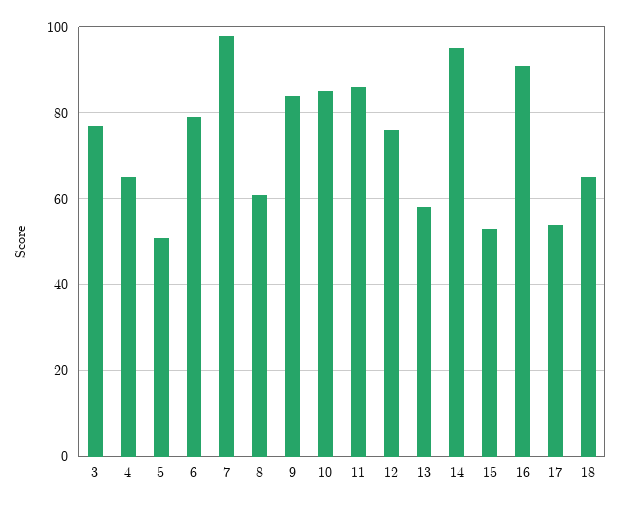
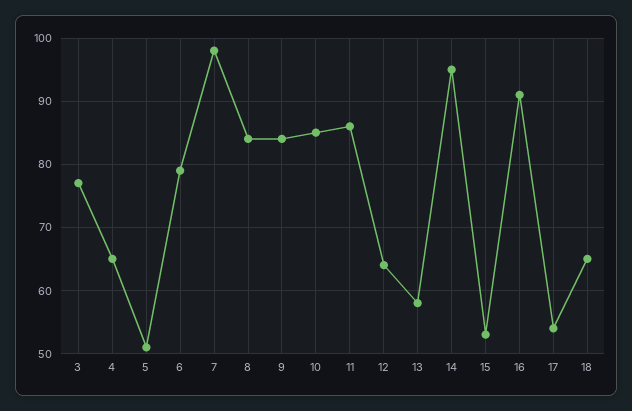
  {
    "3": 77,
    "4": 65,
    "5": 51,
    "6": 79,
    "7": 98,
-   "8": 60,
+   "8": 84,
    "9": 84,
    "10": 85,
    "11": 86,
-   "12": 75,
+   "12": 64,
    "13": 58,
    "14": 95,
    "15": 53,
    "16": 91,
    "17": 54,
    "18": 65
  }

